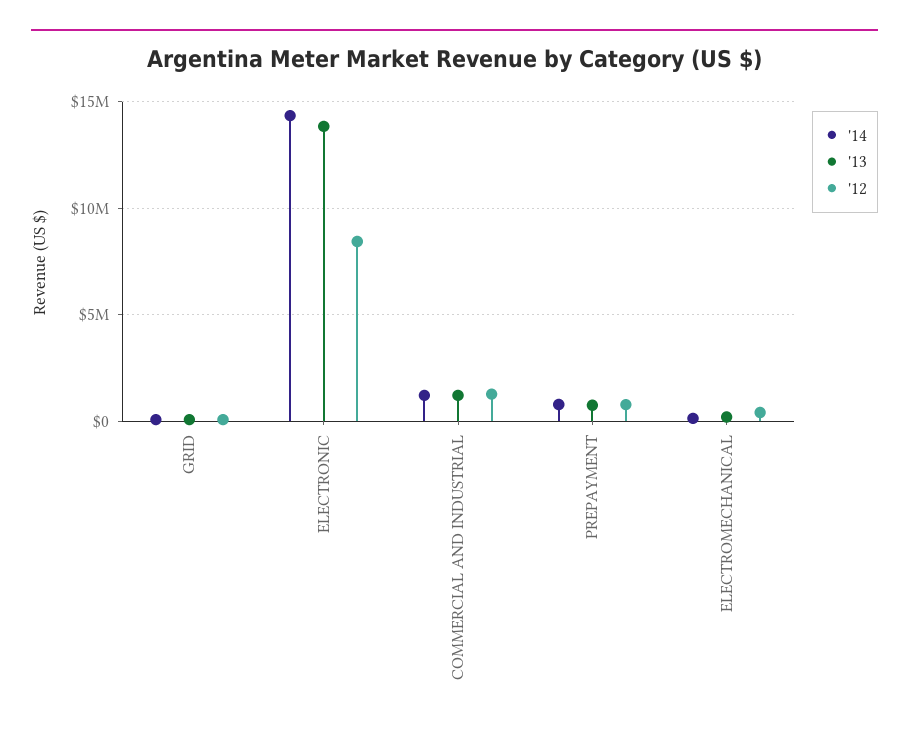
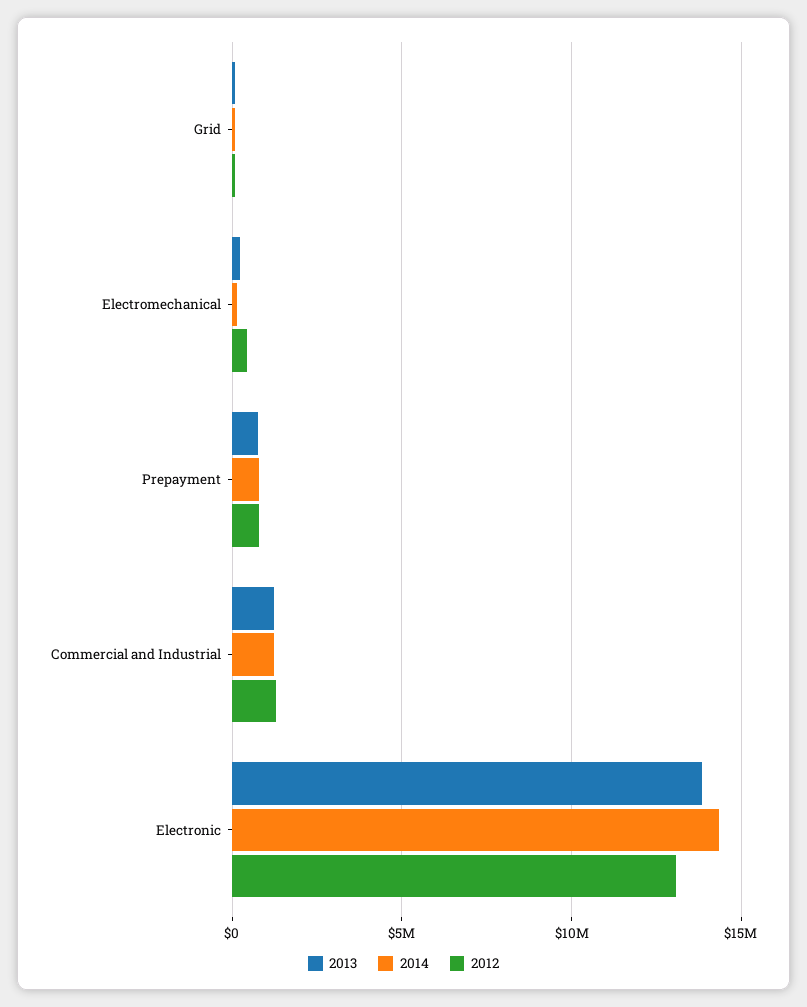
  {
    "'14": {
      "GRID": 0,
      "ELECTRONIC": 14500000,
      "COMMERCIAL AND INDUSTRIAL": 1000000,
      "PREPAYMENT": 1000000,
      "ELECTROMECHANICAL": 0
    },
    "'13": {
      "GRID": 0,
      "ELECTRONIC": 14000000,
      "COMMERCIAL AND INDUSTRIAL": 1000000,
      "PREPAYMENT": 1000000,
      "ELECTROMECHANICAL": 0
    },
    "'12": {
      "GRID": 0,
-     "ELECTRONIC": 8500000,
+     "ELECTRONIC": 13000000,
      "COMMERCIAL AND INDUSTRIAL": 1500000,
      "PREPAYMENT": 1000000,
      "ELECTROMECHANICAL": 500000
    }
  }

